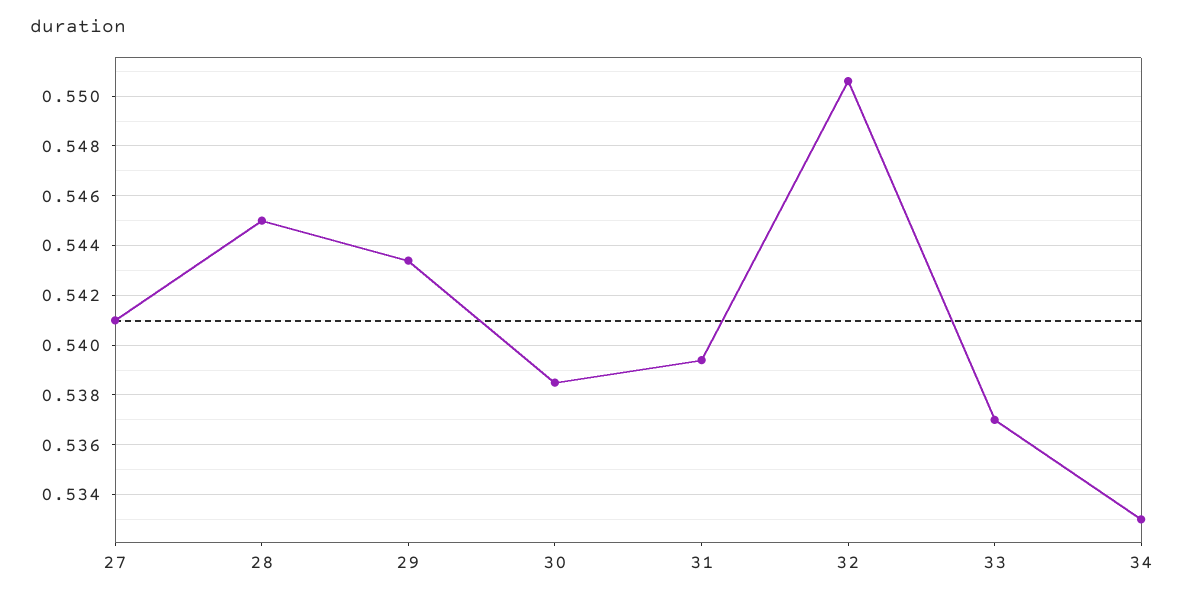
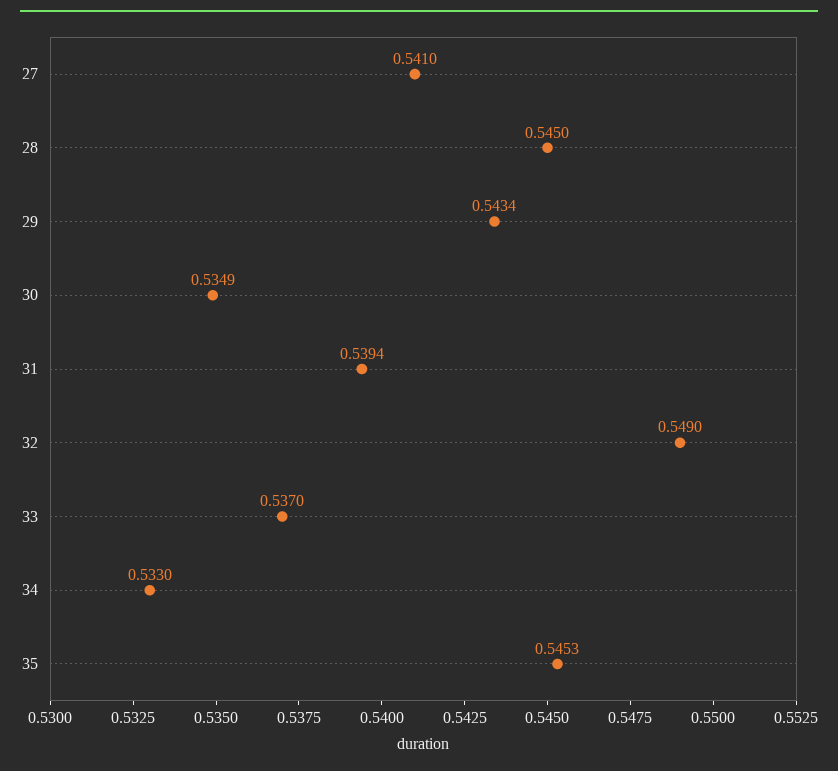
  {
    "27": 0.541,
    "28": 0.545,
    "29": 0.5434,
-   "30": 0.5385,
+   "30": 0.5349,
    "31": 0.5394,
-   "32": 0.5505,
+   "32": 0.549,
    "33": 0.537,
-   "34": 0.533
+   "34": 0.533,
+   "35": 0.5453
  }

